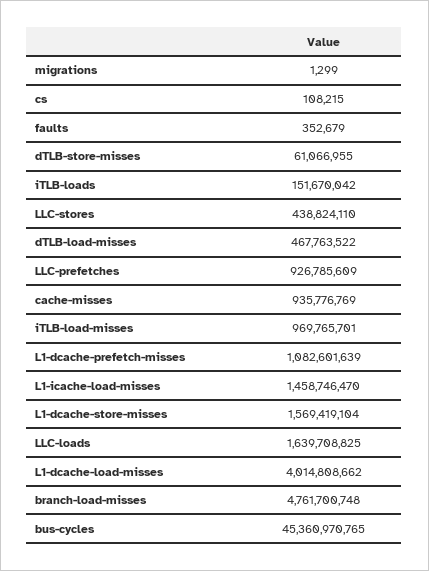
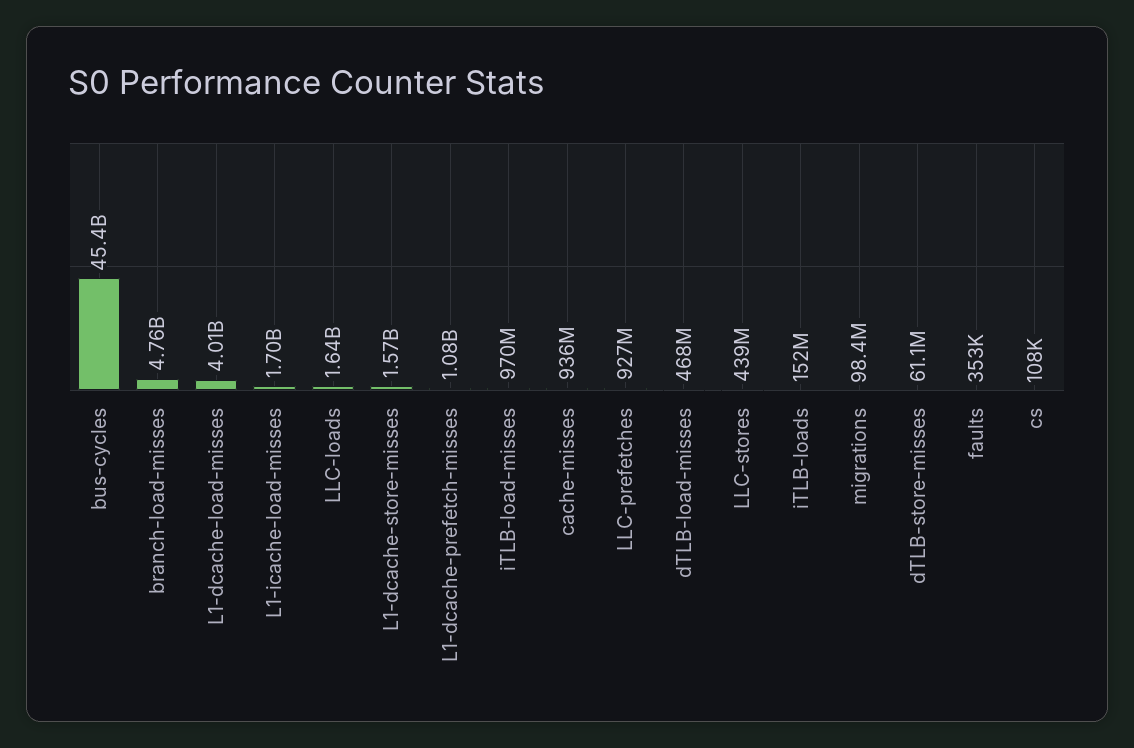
  {
-   "migrations": 1299,
+   "migrations": 98400000,
    "cs": 108215,
    "faults": 352679,
    "dTLB-store-misses": 61066955,
    "iTLB-loads": 151670042,
    "LLC-stores": 438824110,
    "dTLB-load-misses": 467763522,
    "LLC-prefetches": 926785609,
    "cache-misses": 935776769,
    "iTLB-load-misses": 969765701,
    "L1-dcache-prefetch-misses": 1082601639,
-   "L1-icache-load-misses": 1458746470,
+   "L1-icache-load-misses": 1700000000,
    "L1-dcache-store-misses": 1569419104,
    "LLC-loads": 1639708825,
    "L1-dcache-load-misses": 4014808662,
    "branch-load-misses": 4761700748,
    "bus-cycles": 45360970765
  }

